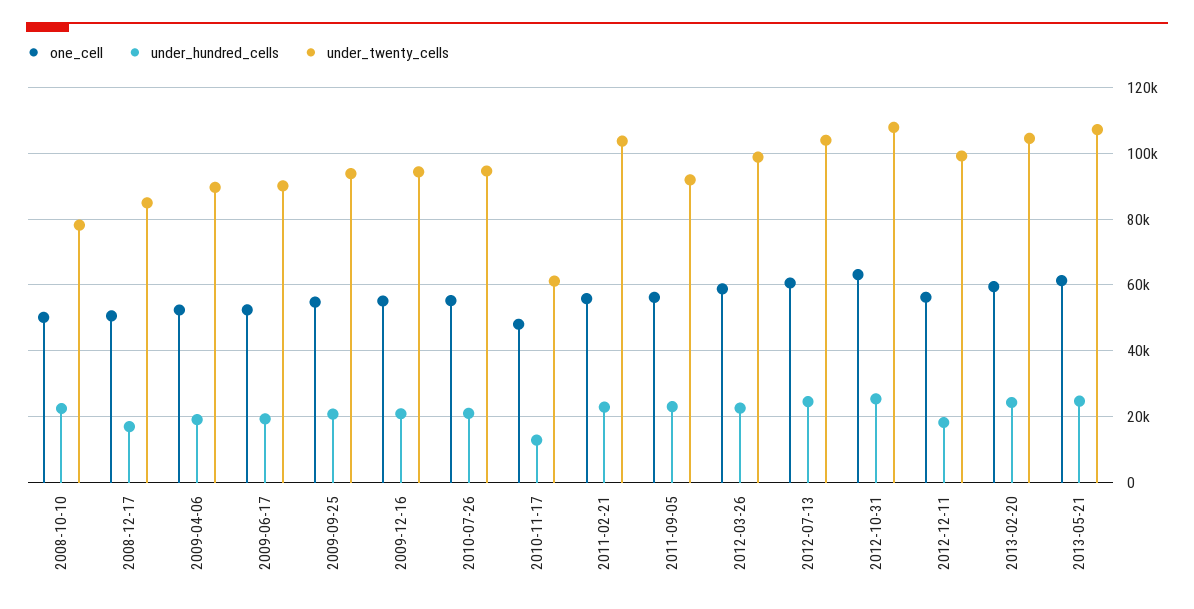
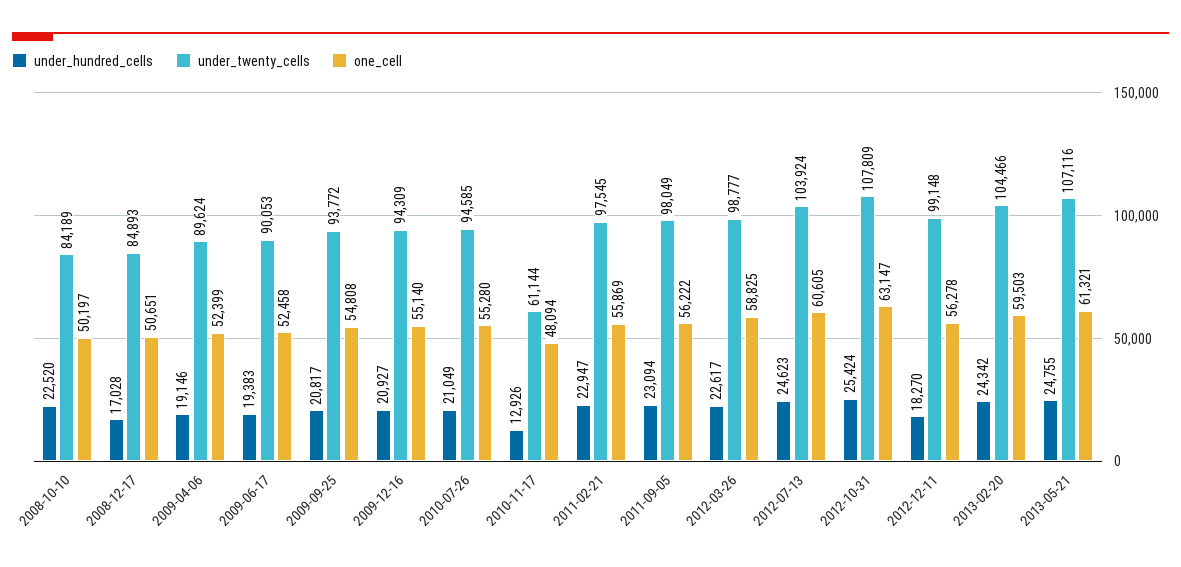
  {
    "one_cell": {
      "2008-10-10": 50197,
      "2008-12-17": 50651,
      "2009-04-06": 52399,
      "2009-06-17": 52458,
      "2009-09-25": 54808,
      "2009-12-16": 55140,
      "2010-07-26": 55280,
      "2010-11-17": 48094,
      "2011-02-21": 55869,
      "2011-09-05": 56222,
      "2012-03-26": 58825,
      "2012-07-13": 60605,
      "2012-10-31": 63147,
      "2012-12-11": 56278,
      "2013-02-20": 59503,
      "2013-05-21": 61321
    },
    "under_hundred_cells": {
      "2008-10-10": 22520,
      "2008-12-17": 17028,
      "2009-04-06": 19146,
      "2009-06-17": 19383,
      "2009-09-25": 20817,
      "2009-12-16": 20927,
      "2010-07-26": 21049,
      "2010-11-17": 12926,
      "2011-02-21": 22947,
      "2011-09-05": 23094,
      "2012-03-26": 22617,
      "2012-07-13": 24623,
      "2012-10-31": 25424,
      "2012-12-11": 18270,
      "2013-02-20": 24342,
      "2013-05-21": 24755
    },
    "under_twenty_cells": {
-     "2008-10-10": 78000,
+     "2008-10-10": 84189,
      "2008-12-17": 84893,
      "2009-04-06": 89624,
      "2009-06-17": 90053,
      "2009-09-25": 93772,
      "2009-12-16": 94309,
      "2010-07-26": 94585,
      "2010-11-17": 61144,
-     "2011-02-21": 104000,
+     "2011-02-21": 97545,
-     "2011-09-05": 92000,
+     "2011-09-05": 98049,
      "2012-03-26": 98777,
      "2012-07-13": 103924,
      "2012-10-31": 107809,
      "2012-12-11": 99148,
      "2013-02-20": 104466,
      "2013-05-21": 107116
    }
  }

